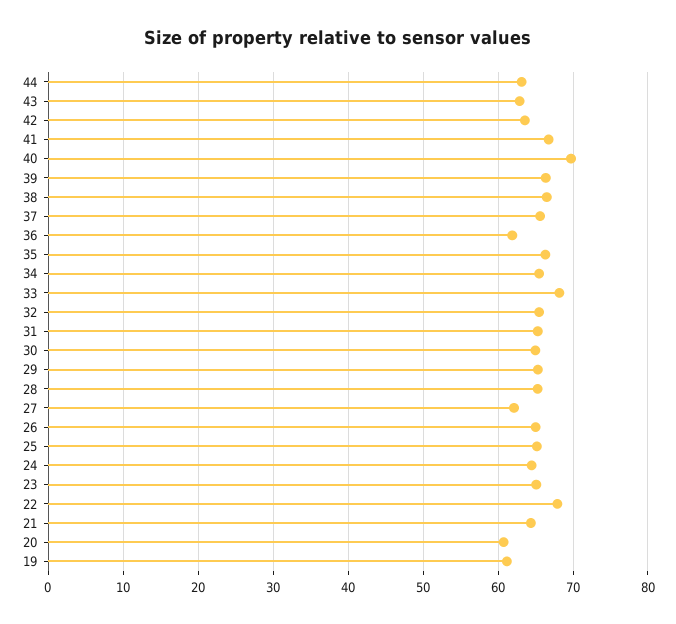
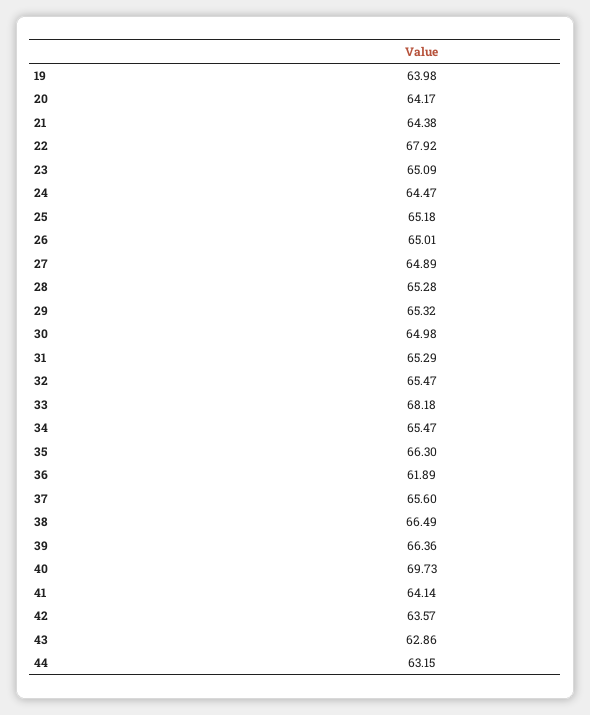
  {
    "44": 63.15,
    "43": 62.86,
    "42": 63.57,
-   "41": 67,
+   "41": 64.14,
    "40": 69.73,
    "39": 66.36,
    "38": 66.49,
    "37": 65.6,
    "36": 61.89,
    "35": 66.3,
    "34": 65.47,
    "33": 68.18,
    "32": 65.47,
    "31": 65.29,
    "30": 64.98,
    "29": 65.32,
    "28": 65.28,
-   "27": 62,
+   "27": 64.89,
    "26": 65.01,
    "25": 65.18,
    "24": 64.47,
    "23": 65.09,
    "22": 67.92,
    "21": 64.38,
-   "20": 61,
+   "20": 64.17,
-   "19": 61
+   "19": 63.98
  }

